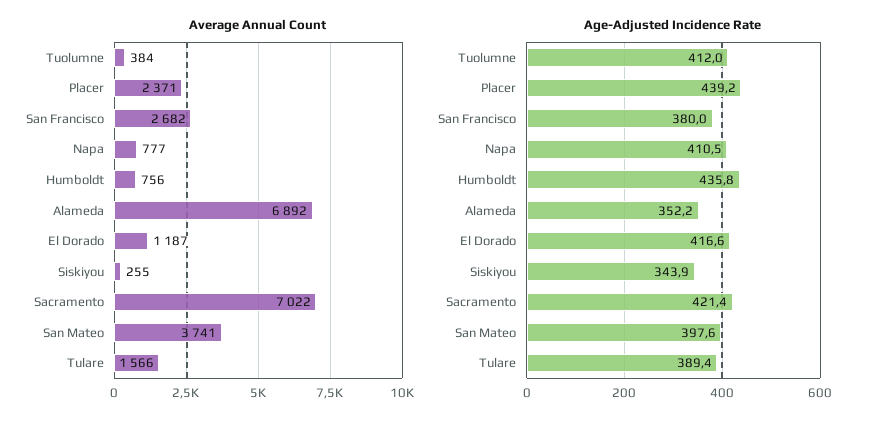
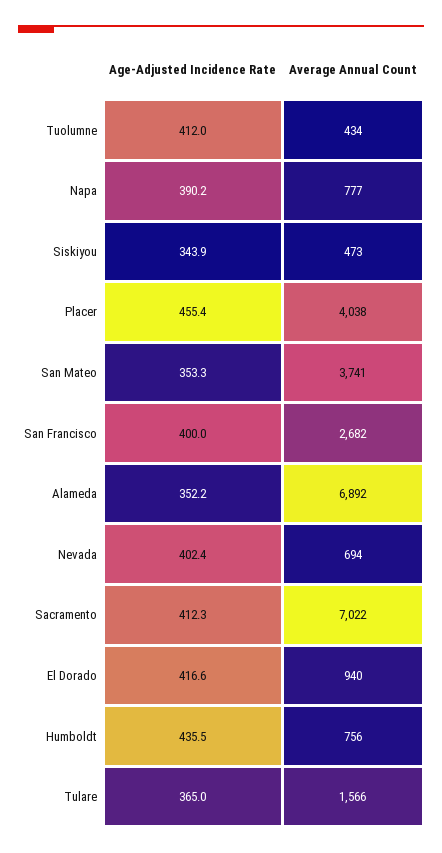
  {
    "Average Annual Count": {
-     "Tuolumne": 384,
+     "Tuolumne": 434,
-     "Placer": 2371,
+     "Placer": 4038,
      "San Francisco": 2682,
      "Napa": 777,
      "Humboldt": 756,
      "Alameda": 6892,
-     "El Dorado": 1187,
+     "El Dorado": 940,
-     "Siskiyou": 255,
+     "Siskiyou": 473,
      "Sacramento": 7022,
      "San Mateo": 3741,
-     "Tulare": 1566
+     "Tulare": 1566,
+     "Nevada": 694
    },
    "Age-Adjusted Incidence Rate": {
      "Tuolumne": 412,
-     "Placer": 439.2,
+     "Placer": 455.4,
-     "San Francisco": 380,
+     "San Francisco": 400,
-     "Napa": 410.5,
+     "Napa": 390.2,
-     "Humboldt": 435.8,
+     "Humboldt": 435.5,
      "Alameda": 352.2,
      "El Dorado": 416.6,
      "Siskiyou": 343.9,
-     "Sacramento": 421.4,
+     "Sacramento": 412.3,
-     "San Mateo": 397.6,
+     "San Mateo": 353.3,
-     "Tulare": 389.4
+     "Tulare": 365,
+     "Nevada": 402.4
    }
  }

